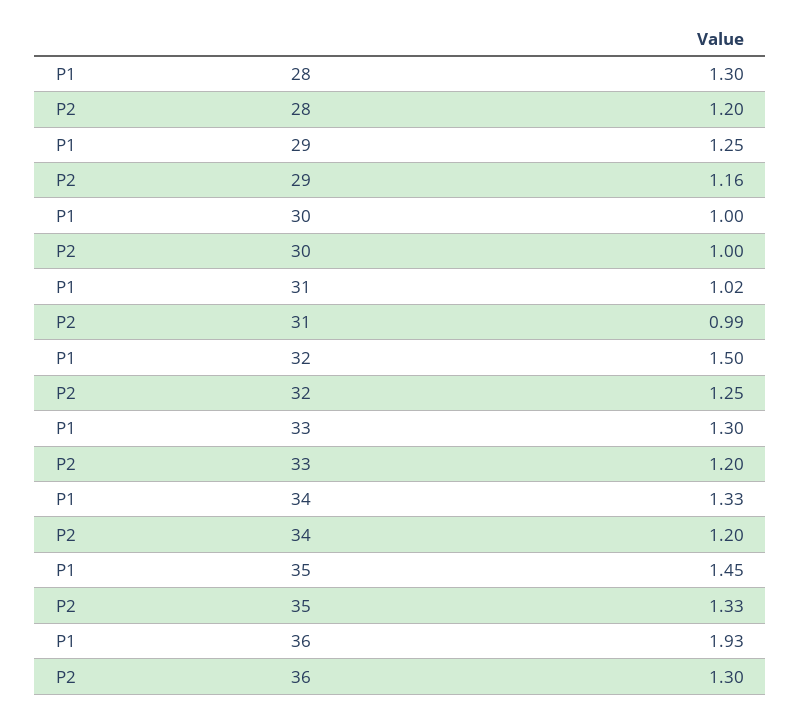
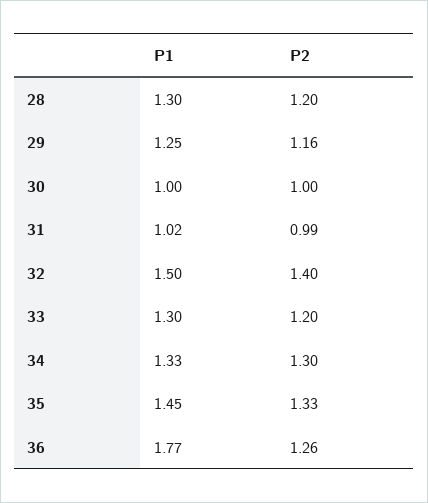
  {
    "P1": {
      "28": 1.3,
      "29": 1.25,
      "30": 1,
      "31": 1.02,
      "32": 1.5,
      "33": 1.3,
      "34": 1.33,
      "35": 1.45,
-     "36": 1.93
+     "36": 1.77
    },
    "P2": {
      "28": 1.2,
      "29": 1.16,
      "30": 1,
      "31": 0.99,
-     "32": 1.25,
+     "32": 1.4,
      "33": 1.2,
-     "34": 1.2,
+     "34": 1.3,
      "35": 1.33,
-     "36": 1.3
+     "36": 1.26
    }
  }

